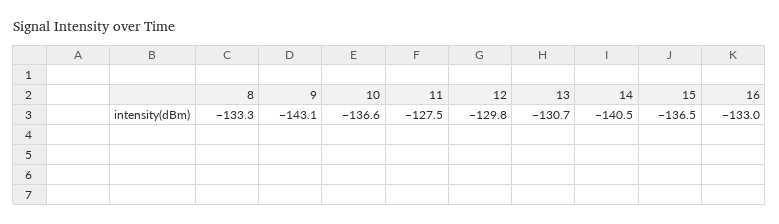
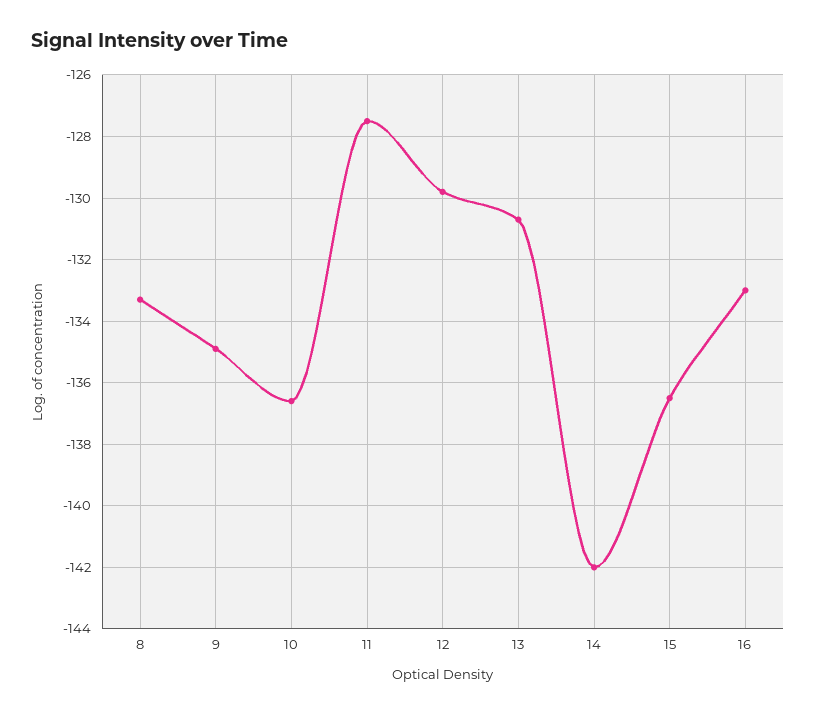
  {
    "8": -133.3,
-   "9": -143.1,
+   "9": -135,
    "10": -136.6,
    "11": -127.5,
    "12": -129.8,
    "13": -130.7,
-   "14": -140.5,
+   "14": -142,
    "15": -136.5,
    "16": -133
  }

